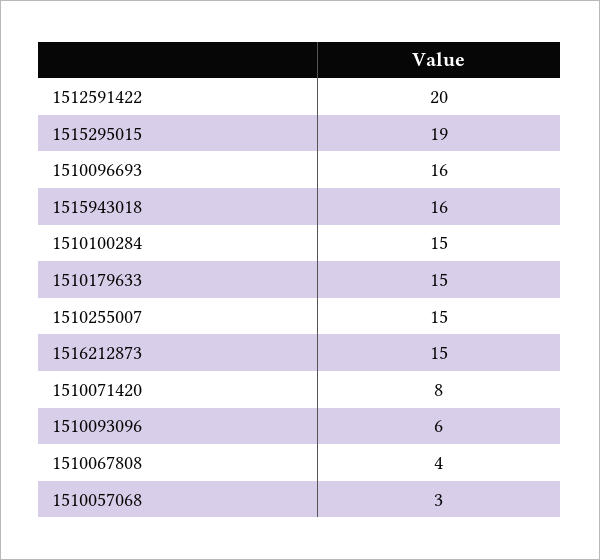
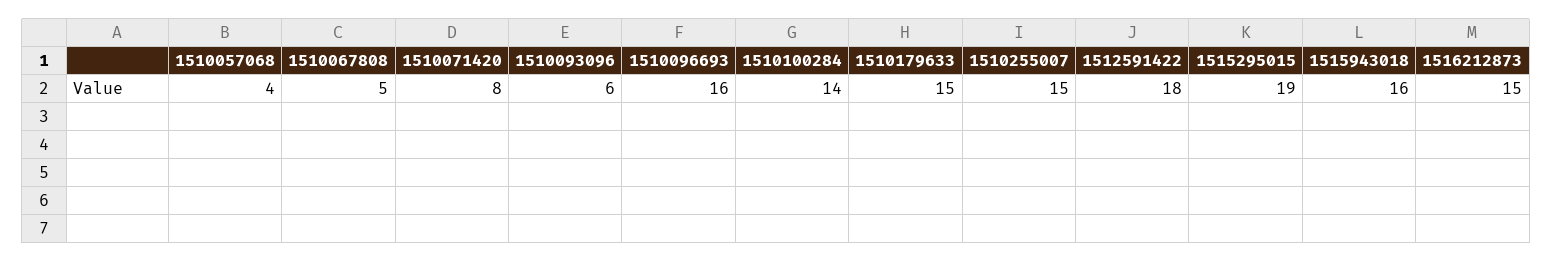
  {
-   "1512591422": 20,
+   "1512591422": 18,
    "1515295015": 19,
    "1510096693": 16,
    "1515943018": 16,
-   "1510100284": 15,
+   "1510100284": 14,
    "1510179633": 15,
    "1510255007": 15,
    "1516212873": 15,
    "1510071420": 8,
    "1510093096": 6,
-   "1510067808": 4,
+   "1510067808": 5,
-   "1510057068": 3
+   "1510057068": 4
  }

